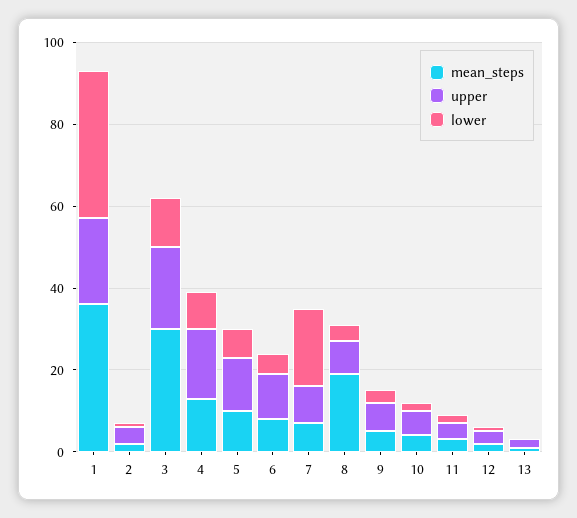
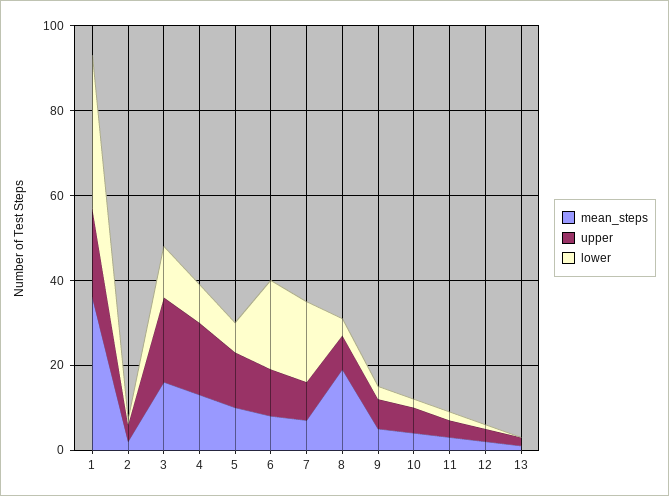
  {
    "mean_steps": {
      "1": 35,
      "2": 0,
-     "3": 30,
+     "3": 15,
      "4": 15,
      "5": 10,
      "6": 10,
      "7": 5,
      "8": 20,
      "9": 5,
      "10": 5,
      "11": 5,
      "12": 0,
      "13": 0
    },
    "upper": {
      "1": 20,
      "2": 5,
      "3": 20,
      "4": 15,
      "5": 15,
      "6": 10,
      "7": 10,
      "8": 10,
      "9": 5,
      "10": 5,
      "11": 5,
      "12": 5,
      "13": 0
    },
    "lower": {
      "1": 35,
      "2": 0,
      "3": 10,
      "4": 10,
      "5": 5,
-     "6": 5,
+     "6": 20,
      "7": 20,
      "8": 5,
      "9": 5,
      "10": 0,
      "11": 0,
      "12": 0,
      "13": 0
    }
  }

